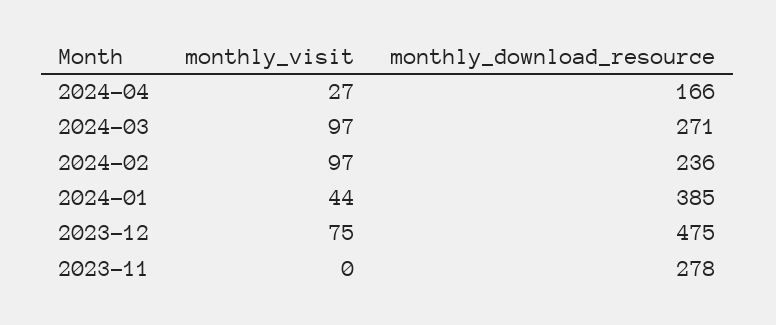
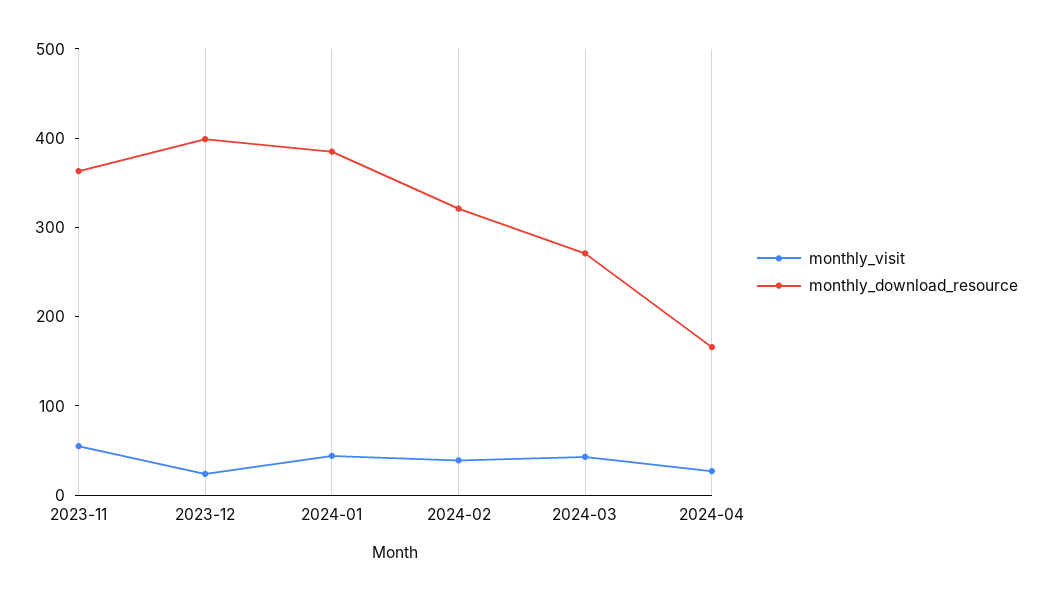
  {
    "monthly_visit": {
      "2024-04": 27,
-     "2024-03": 97,
+     "2024-03": 40,
-     "2024-02": 97,
+     "2024-02": 40,
      "2024-01": 44,
-     "2023-12": 75,
+     "2023-12": 20,
-     "2023-11": 0
+     "2023-11": 60
    },
    "monthly_download_resource": {
      "2024-04": 166,
      "2024-03": 271,
-     "2024-02": 236,
+     "2024-02": 320,
      "2024-01": 385,
-     "2023-12": 475,
+     "2023-12": 400,
-     "2023-11": 278
+     "2023-11": 360
    }
  }

